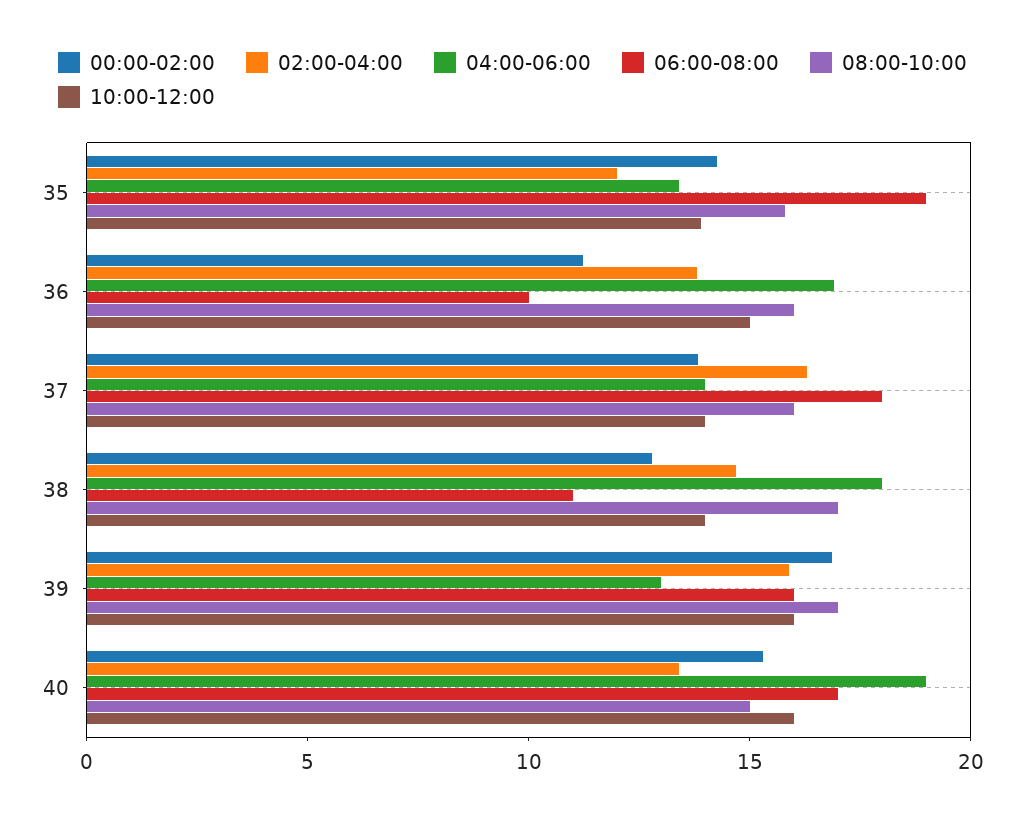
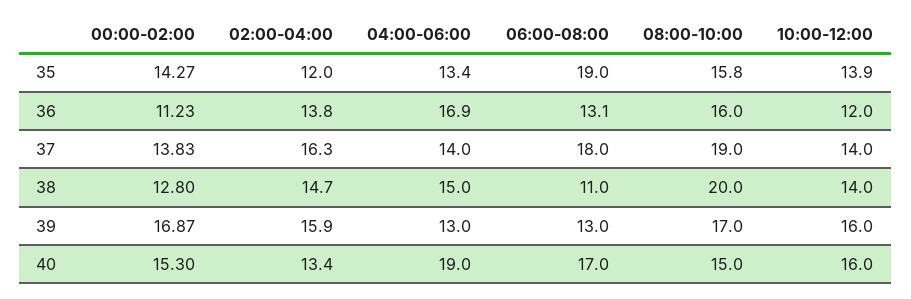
  {
    "00:00-02:00": {
      "35": 14.27,
      "36": 11.23,
      "37": 13.83,
      "38": 12.8,
      "39": 16.87,
      "40": 15.3
    },
    "02:00-04:00": {
      "35": 12,
      "36": 13.8,
      "37": 16.3,
      "38": 14.7,
      "39": 15.9,
      "40": 13.4
    },
    "04:00-06:00": {
      "35": 13.4,
      "36": 16.9,
      "37": 14,
-     "38": 18,
+     "38": 15,
      "39": 13,
      "40": 19
    },
    "06:00-08:00": {
      "35": 19,
-     "36": 10,
+     "36": 13.1,
      "37": 18,
      "38": 11,
-     "39": 16,
+     "39": 13,
      "40": 17
    },
    "08:00-10:00": {
      "35": 15.8,
      "36": 16,
-     "37": 16,
+     "37": 19,
-     "38": 17,
+     "38": 20,
      "39": 17,
      "40": 15
    },
    "10:00-12:00": {
      "35": 13.9,
-     "36": 15,
+     "36": 12,
      "37": 14,
      "38": 14,
      "39": 16,
      "40": 16
    }
  }

